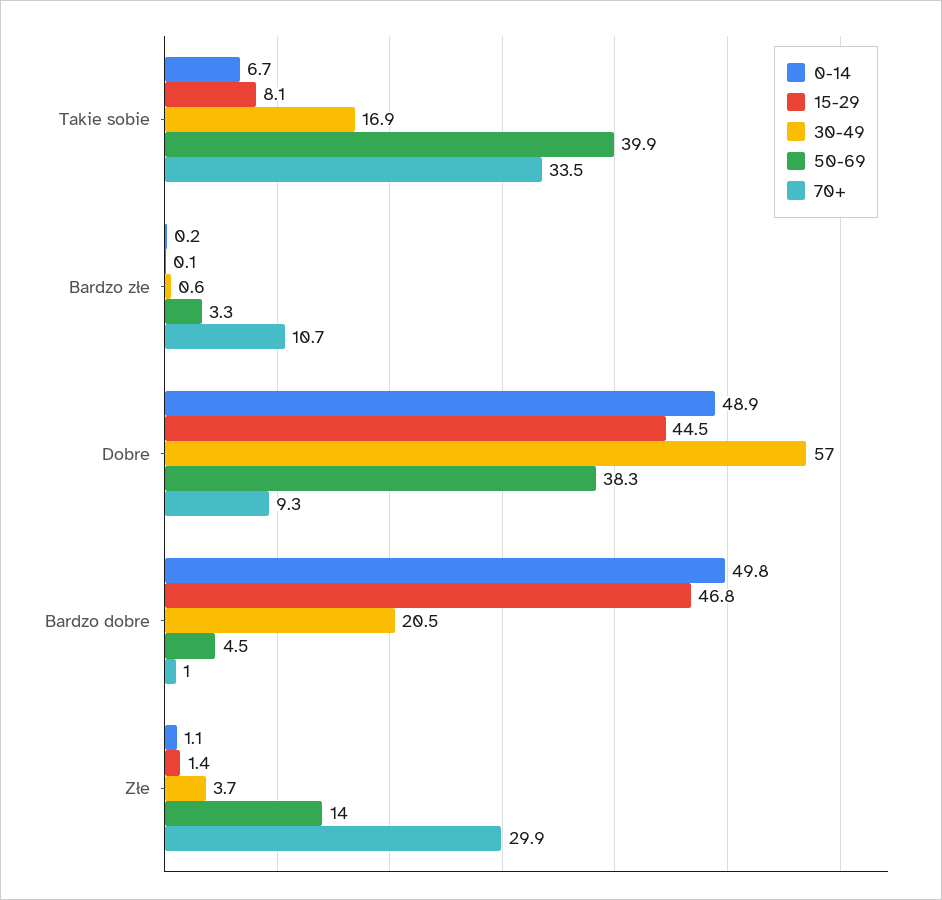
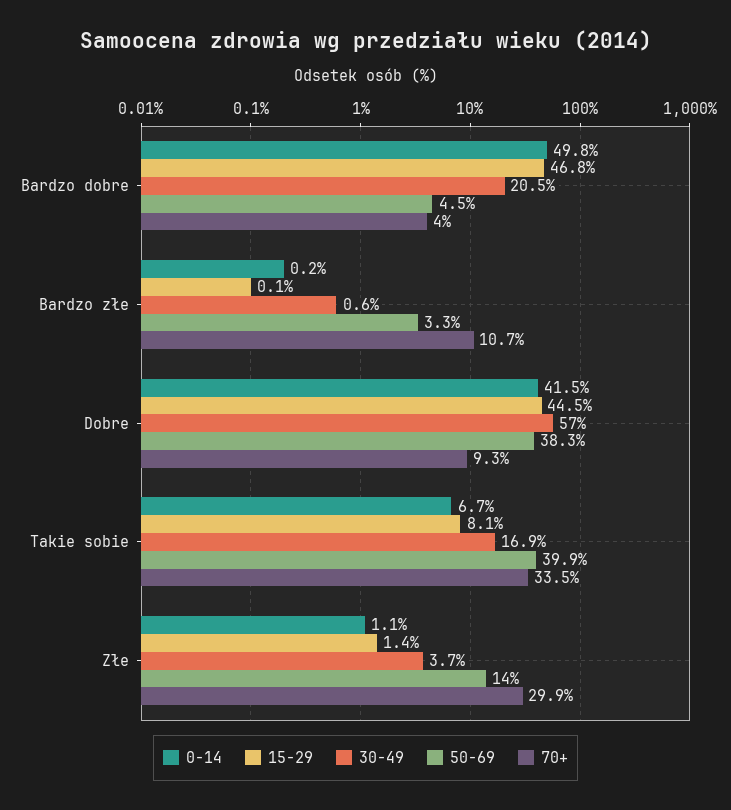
  {
    "0-14": {
      "Takie sobie": 6.7,
      "Bardzo złe": 0.2,
-     "Dobre": 48.9,
+     "Dobre": 41.5,
      "Bardzo dobre": 49.8,
      "Złe": 1.1
    },
    "15-29": {
      "Takie sobie": 8.1,
      "Bardzo złe": 0.1,
      "Dobre": 44.5,
      "Bardzo dobre": 46.8,
      "Złe": 1.4
    },
    "30-49": {
      "Takie sobie": 16.9,
      "Bardzo złe": 0.6,
      "Dobre": 57,
      "Bardzo dobre": 20.5,
      "Złe": 3.7
    },
    "50-69": {
      "Takie sobie": 39.9,
      "Bardzo złe": 3.3,
      "Dobre": 38.3,
      "Bardzo dobre": 4.5,
      "Złe": 14
    },
    "70+": {
      "Takie sobie": 33.5,
      "Bardzo złe": 10.7,
      "Dobre": 9.3,
-     "Bardzo dobre": 1,
+     "Bardzo dobre": 4,
      "Złe": 29.9
    }
  }

